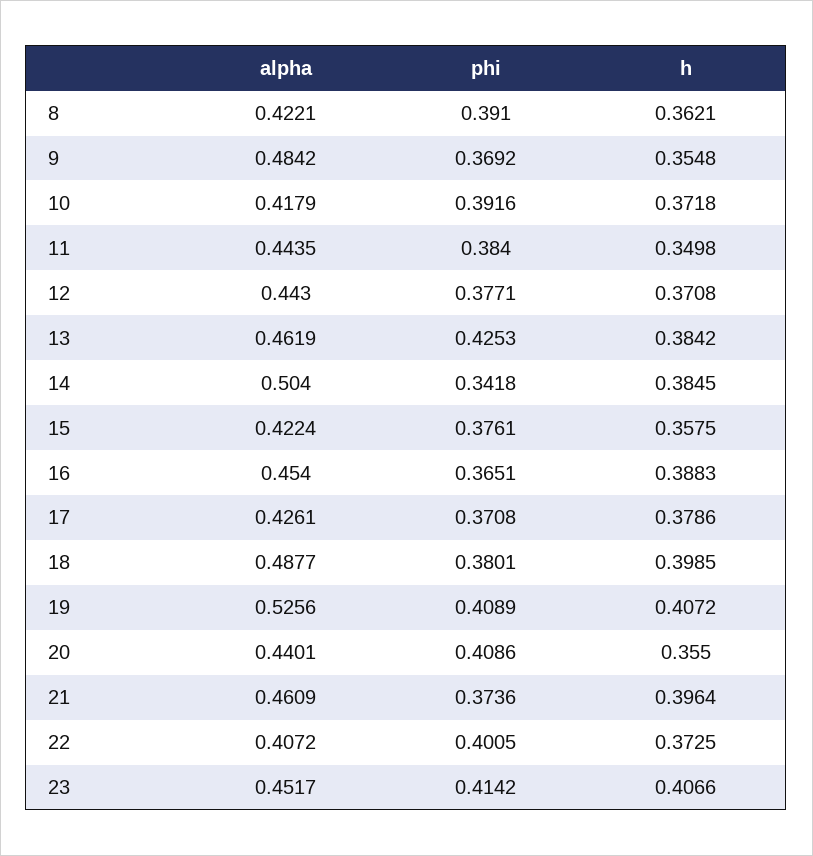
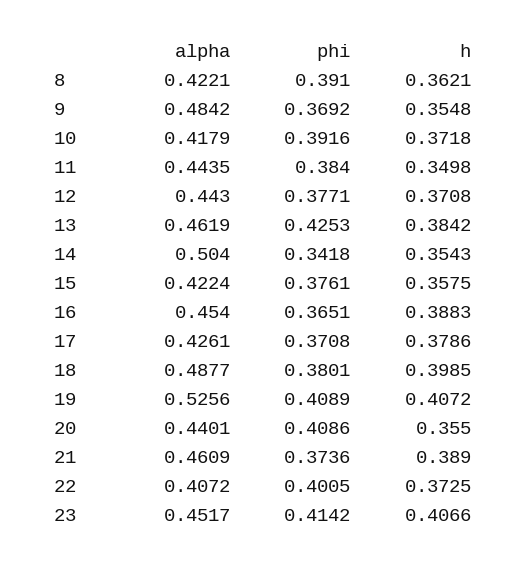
  {
    "alpha": {
      "8": 0.4221,
      "9": 0.4842,
      "10": 0.4179,
      "11": 0.4435,
      "12": 0.443,
      "13": 0.4619,
      "14": 0.504,
      "15": 0.4224,
      "16": 0.454,
      "17": 0.4261,
      "18": 0.4877,
      "19": 0.5256,
      "20": 0.4401,
      "21": 0.4609,
      "22": 0.4072,
      "23": 0.4517
    },
    "phi": {
      "8": 0.391,
      "9": 0.3692,
      "10": 0.3916,
      "11": 0.384,
      "12": 0.3771,
      "13": 0.4253,
      "14": 0.3418,
      "15": 0.3761,
      "16": 0.3651,
      "17": 0.3708,
      "18": 0.3801,
      "19": 0.4089,
      "20": 0.4086,
      "21": 0.3736,
      "22": 0.4005,
      "23": 0.4142
    },
    "h": {
      "8": 0.3621,
      "9": 0.3548,
      "10": 0.3718,
      "11": 0.3498,
      "12": 0.3708,
      "13": 0.3842,
-     "14": 0.3845,
+     "14": 0.3543,
      "15": 0.3575,
      "16": 0.3883,
      "17": 0.3786,
      "18": 0.3985,
      "19": 0.4072,
      "20": 0.355,
-     "21": 0.3964,
+     "21": 0.389,
      "22": 0.3725,
      "23": 0.4066
    }
  }

